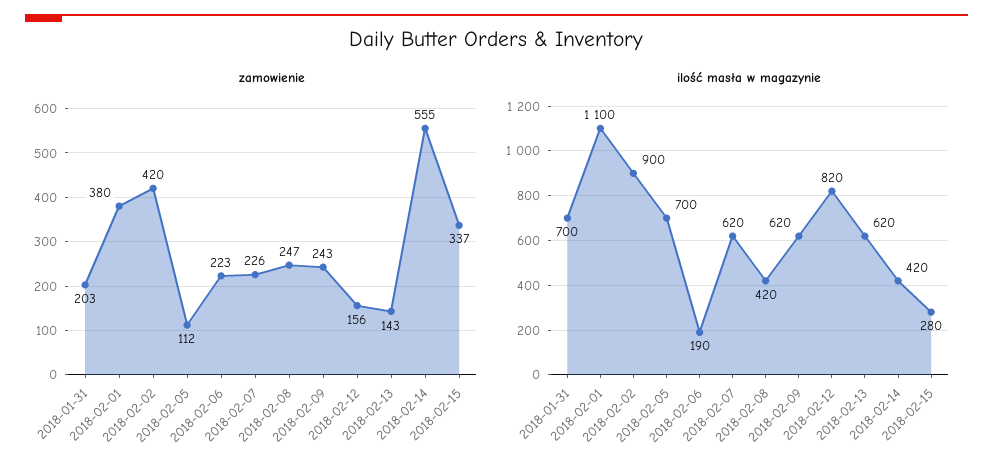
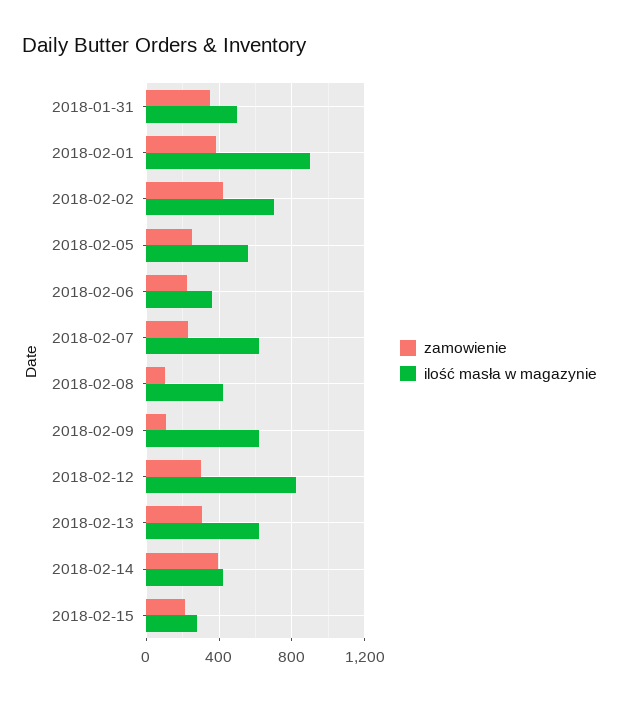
  {
    "zamowienie": {
-     "2018-01-31": 203,
+     "2018-01-31": 350,
      "2018-02-01": 380,
      "2018-02-02": 420,
-     "2018-02-05": 112,
+     "2018-02-05": 250,
      "2018-02-06": 223,
      "2018-02-07": 226,
-     "2018-02-08": 247,
+     "2018-02-08": 100,
-     "2018-02-09": 243,
+     "2018-02-09": 100,
-     "2018-02-12": 156,
+     "2018-02-12": 300,
-     "2018-02-13": 143,
+     "2018-02-13": 300,
-     "2018-02-14": 555,
+     "2018-02-14": 400,
-     "2018-02-15": 337
+     "2018-02-15": 200
    },
    "ilość masła w magazynie": {
-     "2018-01-31": 700,
+     "2018-01-31": 500,
-     "2018-02-01": 1100,
+     "2018-02-01": 900,
-     "2018-02-02": 900,
+     "2018-02-02": 700,
-     "2018-02-05": 700,
+     "2018-02-05": 550,
-     "2018-02-06": 190,
+     "2018-02-06": 350,
      "2018-02-07": 620,
      "2018-02-08": 420,
      "2018-02-09": 620,
      "2018-02-12": 820,
      "2018-02-13": 620,
      "2018-02-14": 420,
      "2018-02-15": 280
    }
  }

